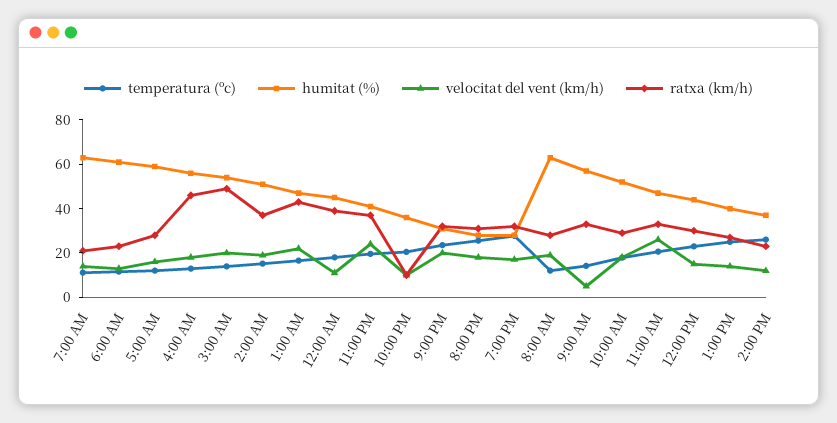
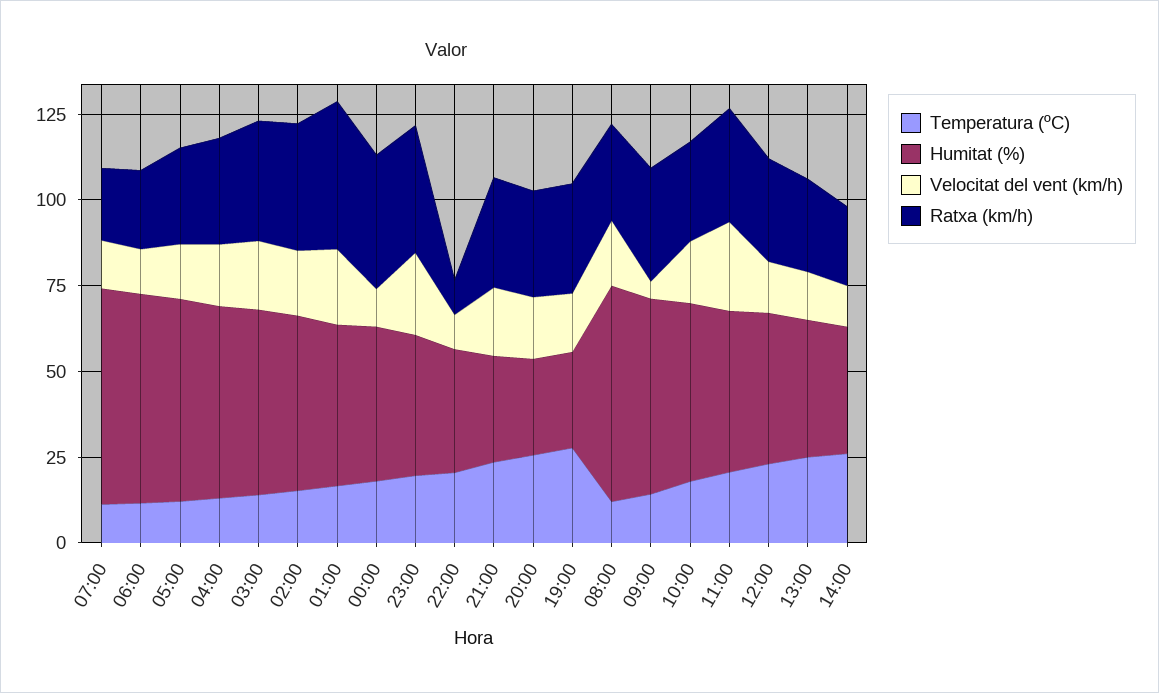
  {
    "temperatura (ºc)": {
      "7:00 AM": 10,
      "6:00 AM": 10,
      "5:00 AM": 10,
      "4:00 AM": 15,
      "3:00 AM": 15,
      "2:00 AM": 15,
      "1:00 AM": 15,
      "12:00 AM": 20,
      "11:00 PM": 20,
      "10:00 PM": 20,
      "9:00 PM": 25,
      "8:00 PM": 25,
      "7:00 PM": 30,
      "8:00 AM": 10,
      "9:00 AM": 15,
      "10:00 AM": 20,
      "11:00 AM": 20,
      "12:00 PM": 25,
      "1:00 PM": 25,
      "2:00 PM": 25
    },
    "humitat (%)": {
      "7:00 AM": 65,
      "6:00 AM": 60,
      "5:00 AM": 60,
      "4:00 AM": 55,
      "3:00 AM": 55,
      "2:00 AM": 50,
      "1:00 AM": 45,
      "12:00 AM": 45,
      "11:00 PM": 40,
      "10:00 PM": 35,
      "9:00 PM": 30,
      "8:00 PM": 30,
      "7:00 PM": 30,
      "8:00 AM": 65,
      "9:00 AM": 55,
      "10:00 AM": 50,
      "11:00 AM": 45,
      "12:00 PM": 45,
      "1:00 PM": 40,
      "2:00 PM": 35
    },
    "velocitat del vent (km/h)": {
      "7:00 AM": 15,
      "6:00 AM": 15,
      "5:00 AM": 15,
      "4:00 AM": 20,
      "3:00 AM": 20,
      "2:00 AM": 20,
      "1:00 AM": 20,
      "12:00 AM": 10,
      "11:00 PM": 25,
      "10:00 PM": 10,
      "9:00 PM": 20,
      "8:00 PM": 20,
      "7:00 PM": 15,
      "8:00 AM": 20,
      "9:00 AM": 5,
      "10:00 AM": 20,
      "11:00 AM": 25,
      "12:00 PM": 15,
      "1:00 PM": 15,
      "2:00 PM": 10
    },
    "ratxa (km/h)": {
      "7:00 AM": 20,
      "6:00 AM": 25,
      "5:00 AM": 30,
-     "4:00 AM": 45,
+     "4:00 AM": 30,
-     "3:00 AM": 50,
+     "3:00 AM": 35,
      "2:00 AM": 35,
      "1:00 AM": 45,
      "12:00 AM": 40,
      "11:00 PM": 35,
      "10:00 PM": 10,
      "9:00 PM": 30,
      "8:00 PM": 30,
      "7:00 PM": 30,
      "8:00 AM": 30,
      "9:00 AM": 35,
      "10:00 AM": 30,
      "11:00 AM": 35,
      "12:00 PM": 30,
      "1:00 PM": 25,
      "2:00 PM": 25
    }
  }

